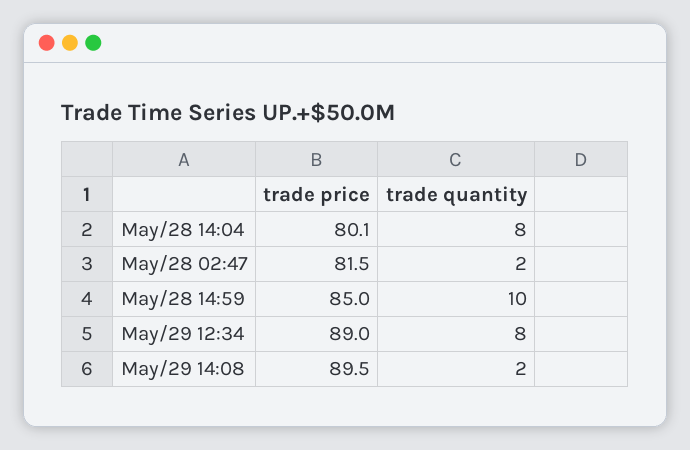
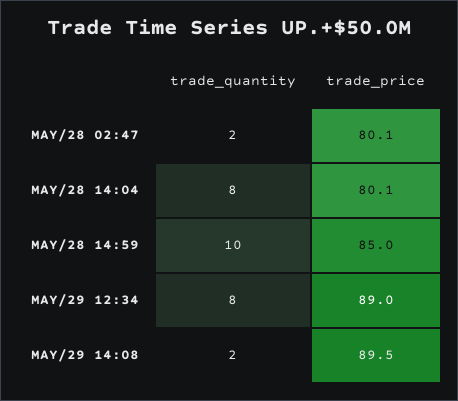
  {
    "trade price": {
      "May/28 14:04": 80.1,
-     "May/28 02:47": 81.5,
+     "May/28 02:47": 80.1,
      "May/28 14:59": 85,
      "May/29 12:34": 89,
      "May/29 14:08": 89.5
    },
    "trade quantity": {
      "May/28 14:04": 8,
      "May/28 02:47": 2,
      "May/28 14:59": 10,
      "May/29 12:34": 8,
      "May/29 14:08": 2
    }
  }

